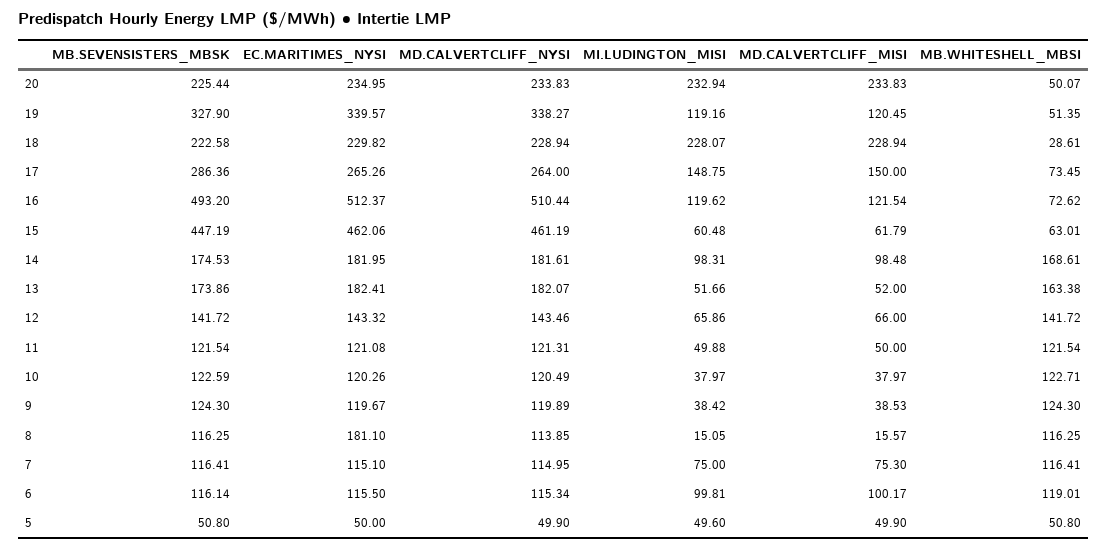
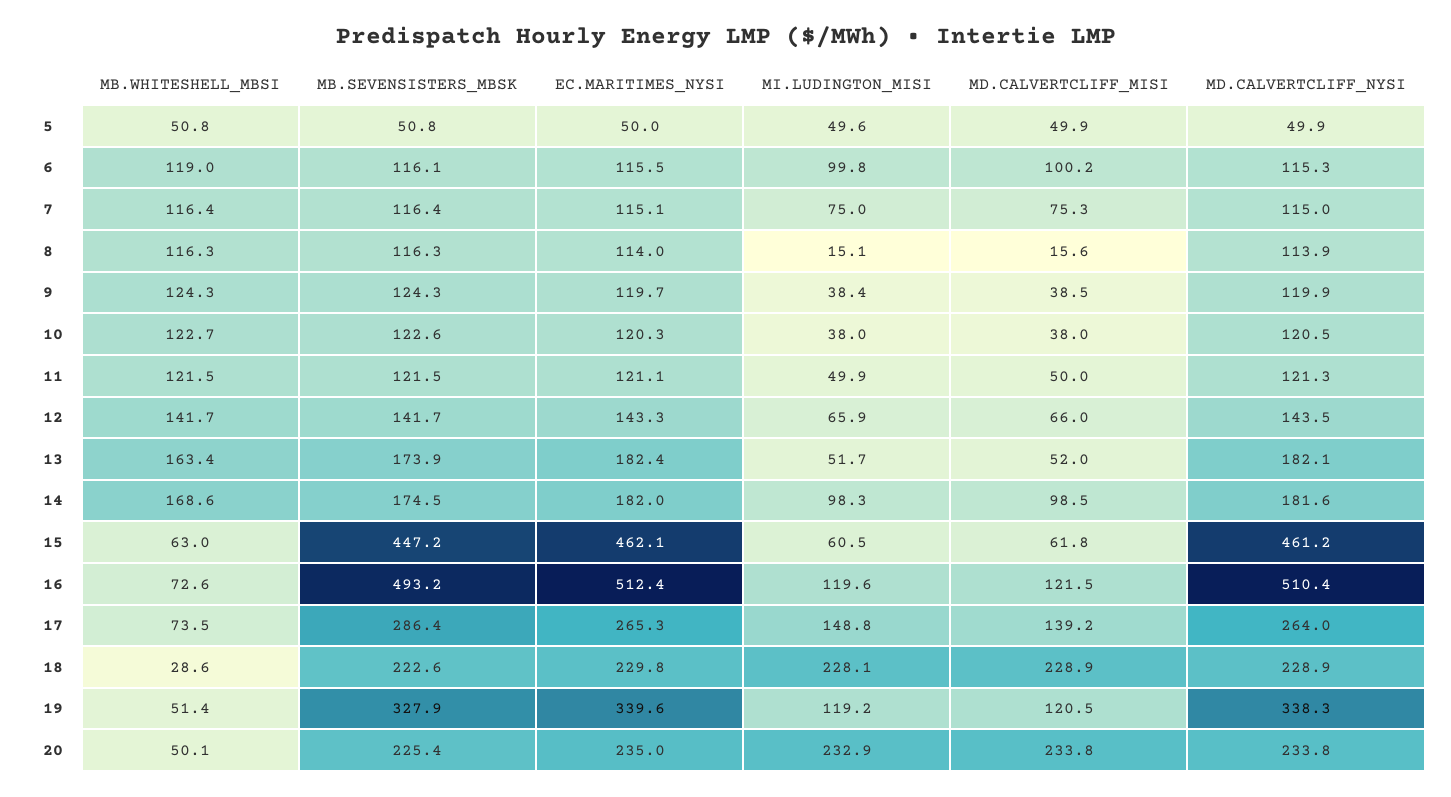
  {
    "MB.SEVENSISTERS_MBSK": {
      "20": 225.44,
      "19": 327.9,
      "18": 222.58,
      "17": 286.36,
      "16": 493.2,
      "15": 447.19,
      "14": 174.53,
      "13": 173.86,
      "12": 141.72,
      "11": 121.54,
      "10": 122.59,
      "9": 124.3,
      "8": 116.25,
      "7": 116.41,
      "6": 116.14,
      "5": 50.8
    },
    "EC.MARITIMES_NYSI": {
      "20": 234.95,
      "19": 339.57,
      "18": 229.82,
      "17": 265.26,
      "16": 512.37,
      "15": 462.06,
      "14": 181.95,
      "13": 182.41,
      "12": 143.32,
      "11": 121.08,
      "10": 120.26,
      "9": 119.67,
-     "8": 181.1,
+     "8": 114,
      "7": 115.1,
      "6": 115.5,
      "5": 50
    },
    "MD.CALVERTCLIFF_NYSI": {
      "20": 233.83,
      "19": 338.27,
      "18": 228.94,
      "17": 264,
      "16": 510.44,
      "15": 461.19,
      "14": 181.61,
      "13": 182.07,
      "12": 143.46,
      "11": 121.31,
      "10": 120.49,
      "9": 119.89,
      "8": 113.85,
      "7": 114.95,
      "6": 115.34,
      "5": 49.9
    },
    "MI.LUDINGTON_MISI": {
      "20": 232.94,
      "19": 119.16,
      "18": 228.07,
      "17": 148.75,
      "16": 119.62,
      "15": 60.48,
      "14": 98.31,
      "13": 51.66,
      "12": 65.86,
      "11": 49.88,
      "10": 37.97,
      "9": 38.42,
      "8": 15.05,
      "7": 75,
      "6": 99.81,
      "5": 49.6
    },
    "MD.CALVERTCLIFF_MISI": {
      "20": 233.83,
      "19": 120.45,
      "18": 228.94,
-     "17": 150,
+     "17": 139.2,
      "16": 121.54,
      "15": 61.79,
      "14": 98.48,
      "13": 52,
      "12": 66,
      "11": 50,
      "10": 37.97,
      "9": 38.53,
      "8": 15.57,
      "7": 75.3,
      "6": 100.17,
      "5": 49.9
    },
    "MB.WHITESHELL_MBSI": {
      "20": 50.07,
      "19": 51.35,
      "18": 28.61,
      "17": 73.45,
      "16": 72.62,
      "15": 63.01,
      "14": 168.61,
      "13": 163.38,
      "12": 141.72,
      "11": 121.54,
      "10": 122.71,
      "9": 124.3,
      "8": 116.25,
      "7": 116.41,
      "6": 119.01,
      "5": 50.8
    }
  }

